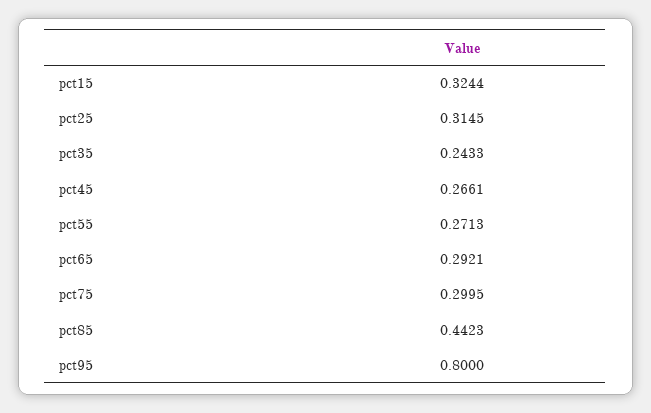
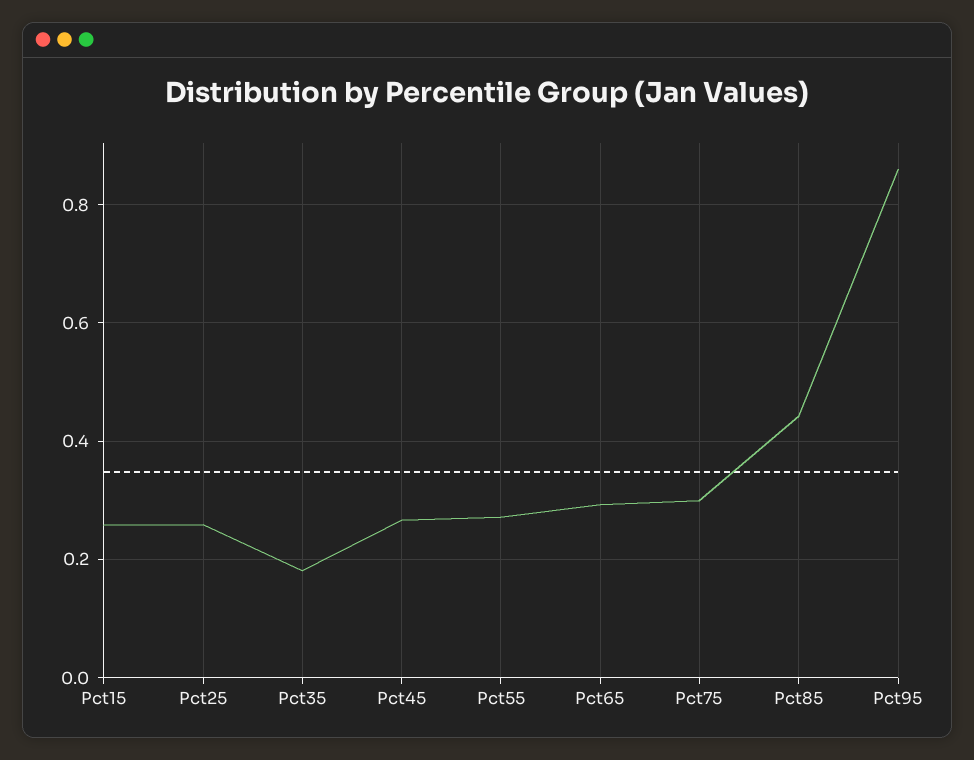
  {
-   "pct15": 0.3244,
+   "pct15": 0.26,
-   "pct25": 0.3145,
+   "pct25": 0.26,
-   "pct35": 0.2433,
+   "pct35": 0.18,
    "pct45": 0.2661,
    "pct55": 0.2713,
    "pct65": 0.2921,
    "pct75": 0.2995,
    "pct85": 0.4423,
-   "pct95": 0.8
+   "pct95": 0.86
  }

